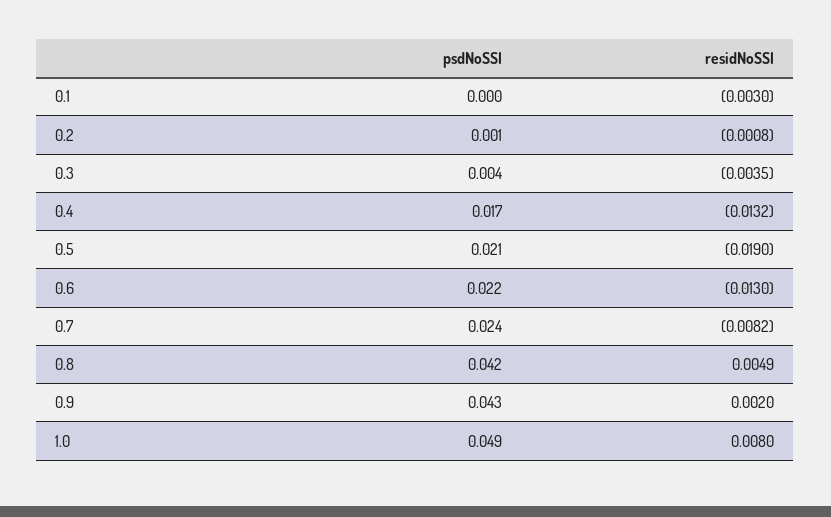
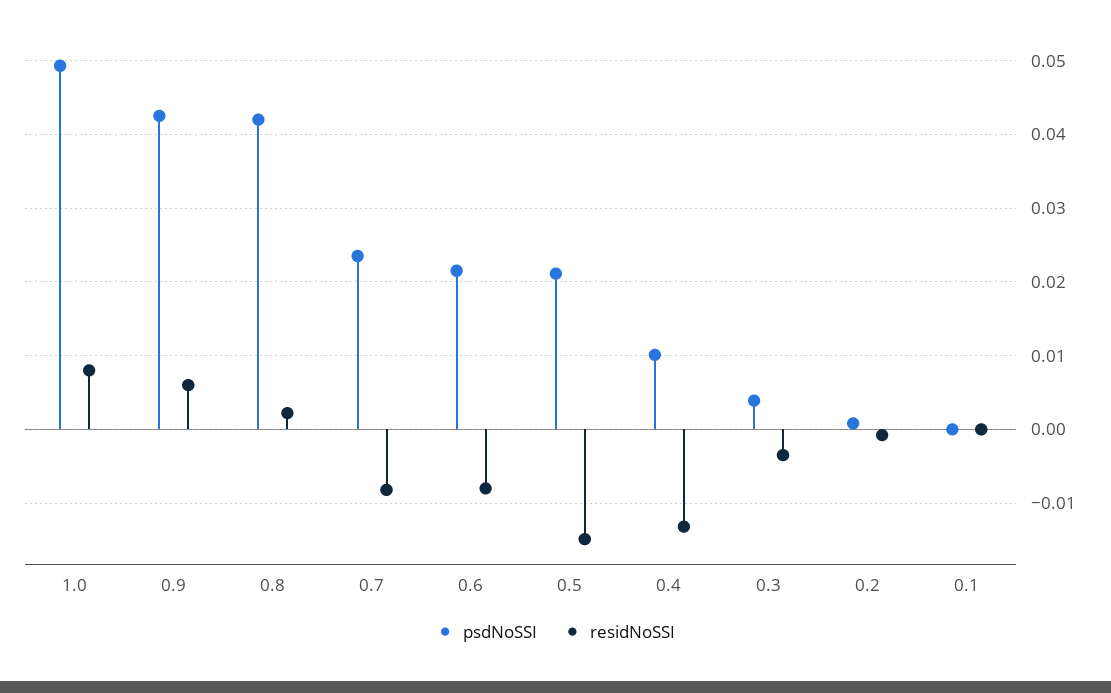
  {
    "psdNoSSI": {
      "0.1": 0,
      "0.2": 0.001,
      "0.3": 0.004,
-     "0.4": 0.017,
+     "0.4": 0.01,
      "0.5": 0.021,
      "0.6": 0.022,
      "0.7": 0.024,
      "0.8": 0.042,
      "0.9": 0.043,
      "1.0": 0.049
    },
    "residNoSSI": {
-     "0.1": -0.003,
+     "0.1": 0,
      "0.2": -0.0008,
      "0.3": -0.0035,
      "0.4": -0.0132,
-     "0.5": -0.019,
+     "0.5": -0.015,
-     "0.6": -0.013,
+     "0.6": -0.008,
      "0.7": -0.0082,
-     "0.8": 0.0049,
+     "0.8": 0.002,
-     "0.9": 0.002,
+     "0.9": 0.006,
      "1.0": 0.008
    }
  }

